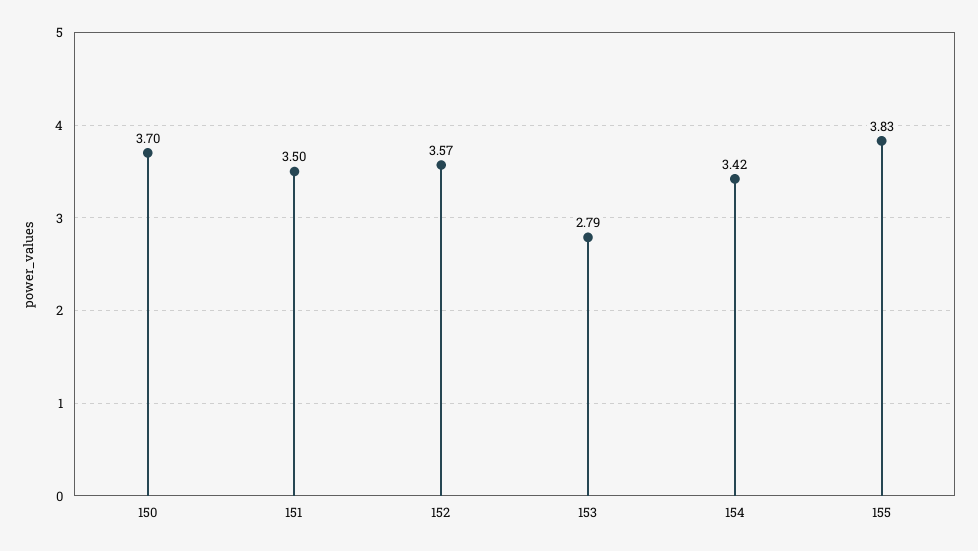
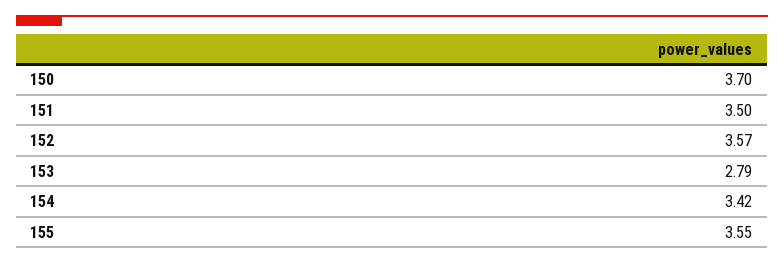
  {
    "150": 3.7,
    "151": 3.5,
    "152": 3.57,
    "153": 2.79,
    "154": 3.42,
-   "155": 3.83
+   "155": 3.55
  }

